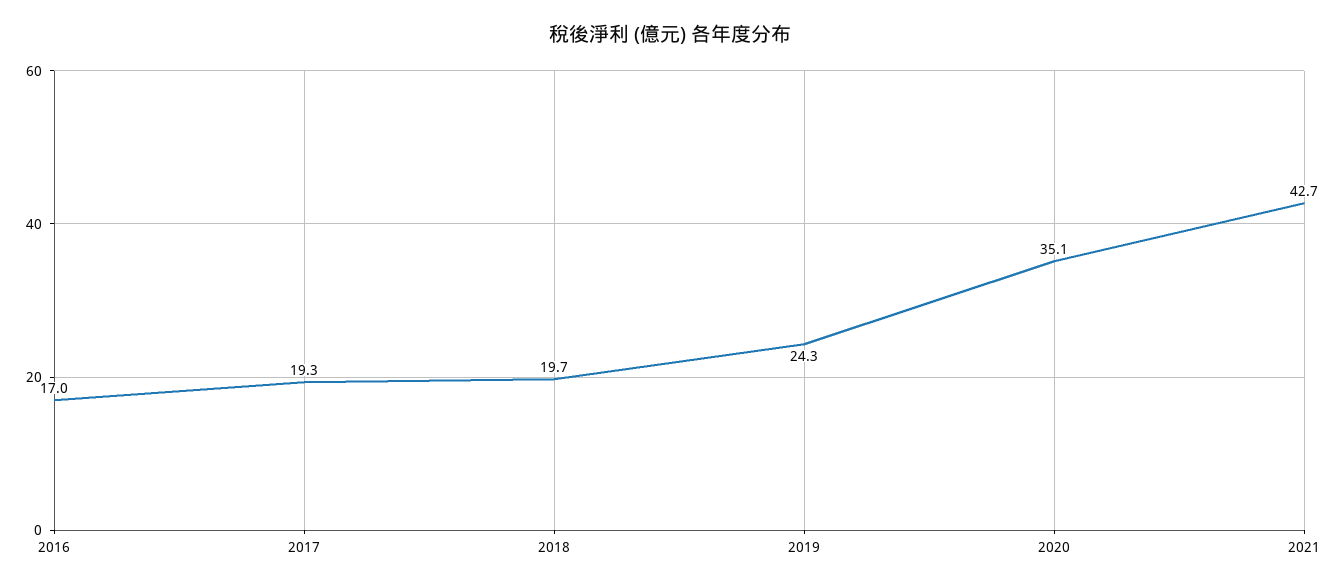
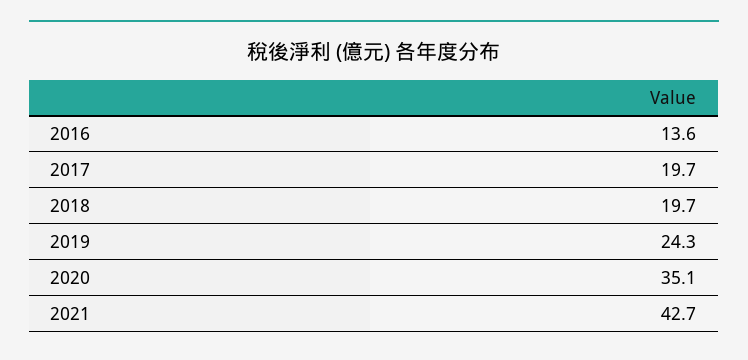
  {
-   "2016": 17,
+   "2016": 13.6,
-   "2017": 19.3,
+   "2017": 19.7,
    "2018": 19.7,
    "2019": 24.3,
    "2020": 35.1,
    "2021": 42.7
  }

